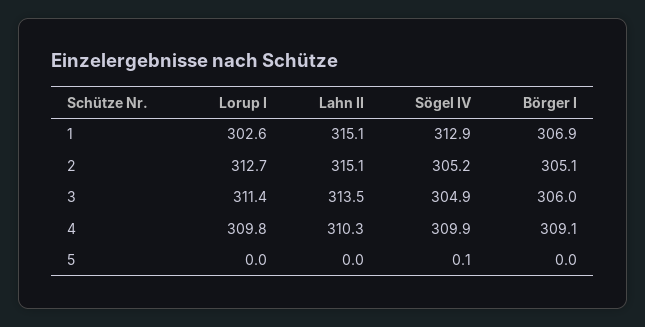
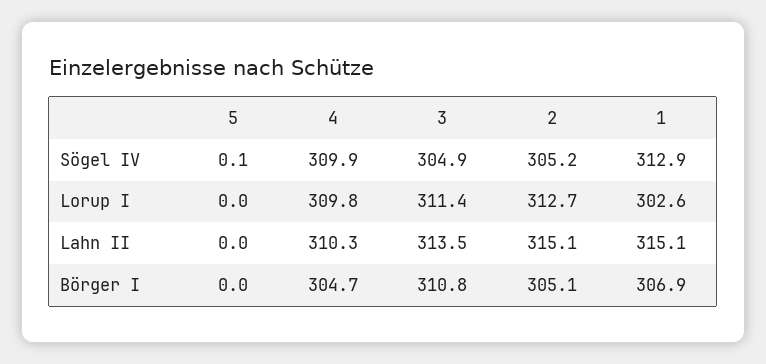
  {
    "Lorup I": {
      "1": 302.6,
      "2": 312.7,
      "3": 311.4,
      "4": 309.8,
      "5": 0
    },
    "Lahn II": {
      "1": 315.1,
      "2": 315.1,
      "3": 313.5,
      "4": 310.3,
      "5": 0
    },
    "Sögel IV": {
      "1": 312.9,
      "2": 305.2,
      "3": 304.9,
      "4": 309.9,
      "5": 0.1
    },
    "Börger I": {
      "1": 306.9,
      "2": 305.1,
-     "3": 306,
+     "3": 310.8,
-     "4": 309.1,
+     "4": 304.7,
      "5": 0
    }
  }

